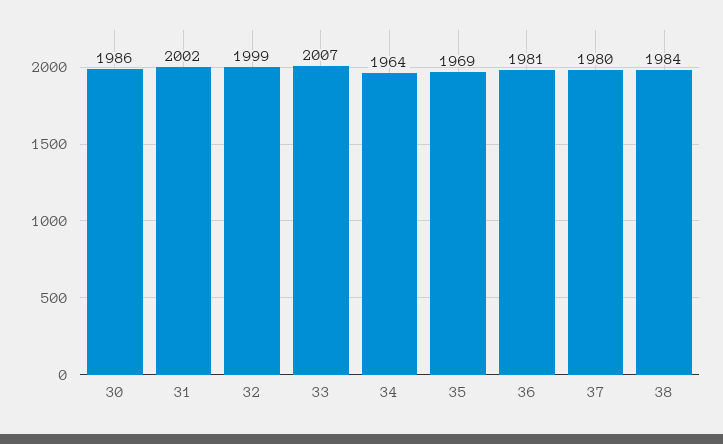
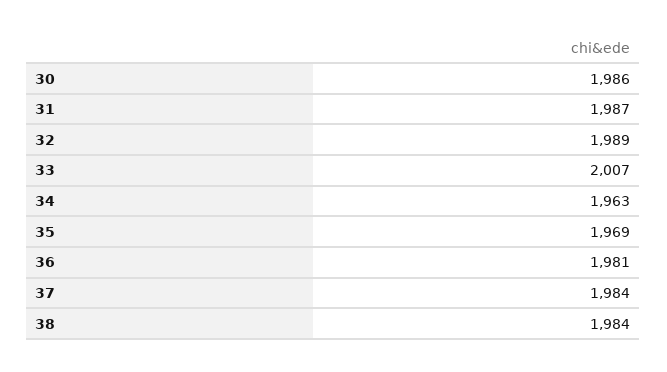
  {
    "30": 1986,
-   "31": 2002,
+   "31": 1987,
-   "32": 1999,
+   "32": 1989,
    "33": 2007,
-   "34": 1964,
+   "34": 1963,
    "35": 1969,
    "36": 1981,
-   "37": 1980,
+   "37": 1984,
    "38": 1984
  }

